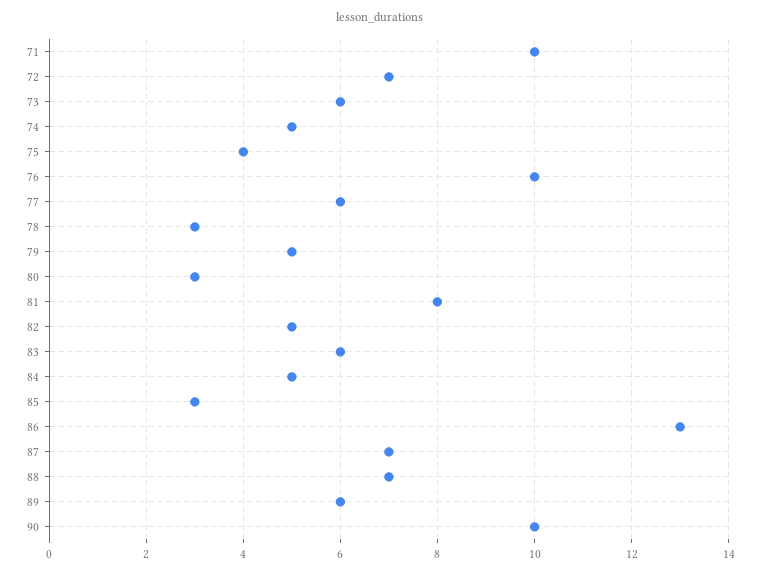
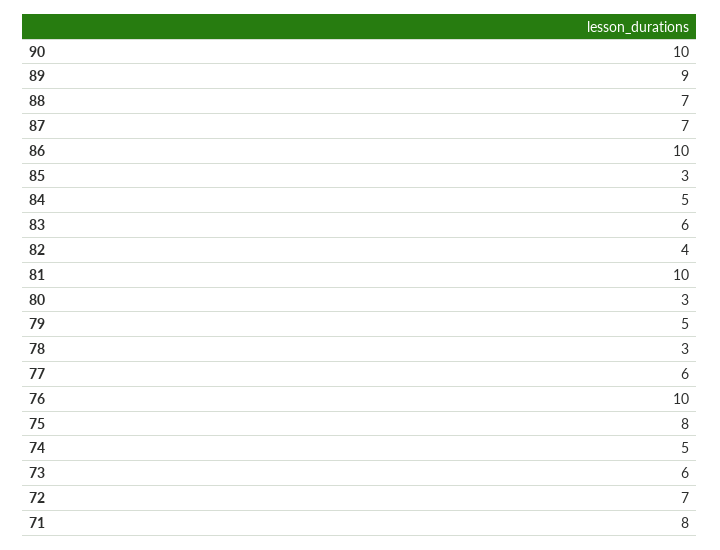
  {
-   "71": 10,
+   "71": 8,
    "72": 7,
    "73": 6,
    "74": 5,
-   "75": 4,
+   "75": 8,
    "76": 10,
    "77": 6,
    "78": 3,
    "79": 5,
    "80": 3,
-   "81": 8,
+   "81": 10,
-   "82": 5,
+   "82": 4,
    "83": 6,
    "84": 5,
    "85": 3,
-   "86": 13,
+   "86": 10,
    "87": 7,
    "88": 7,
-   "89": 6,
+   "89": 9,
    "90": 10
  }

